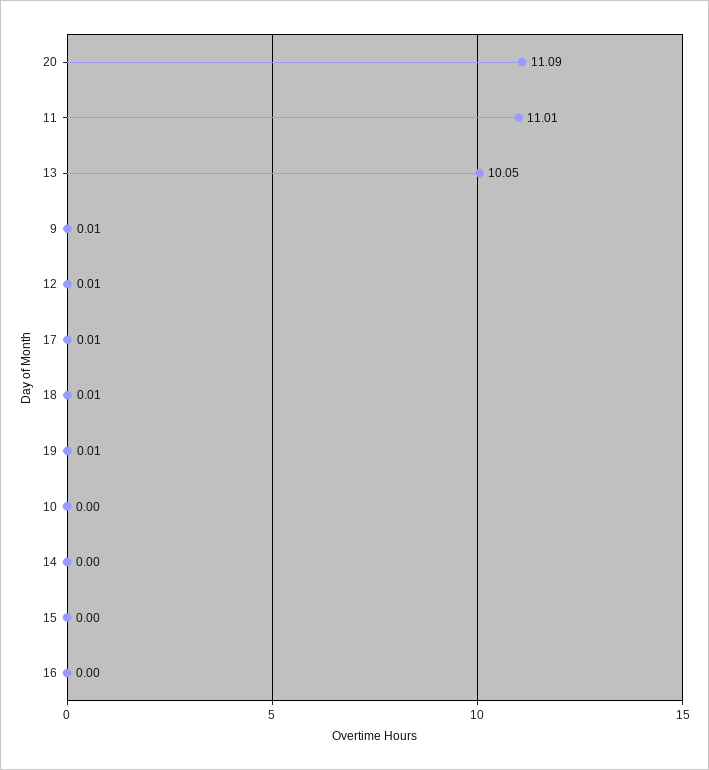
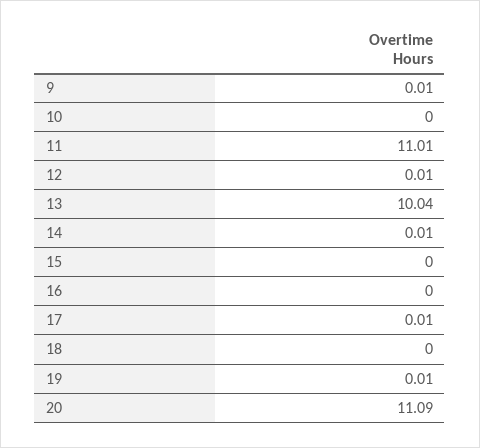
  {
    "20": 11.09,
    "11": 11.01,
-   "13": 10.05,
+   "13": 10.04,
    "9": 0.01,
    "12": 0.01,
    "17": 0.01,
-   "18": 0.01,
+   "18": 0,
    "19": 0.01,
    "10": 0,
-   "14": 0,
+   "14": 0.01,
    "15": 0,
    "16": 0
  }

